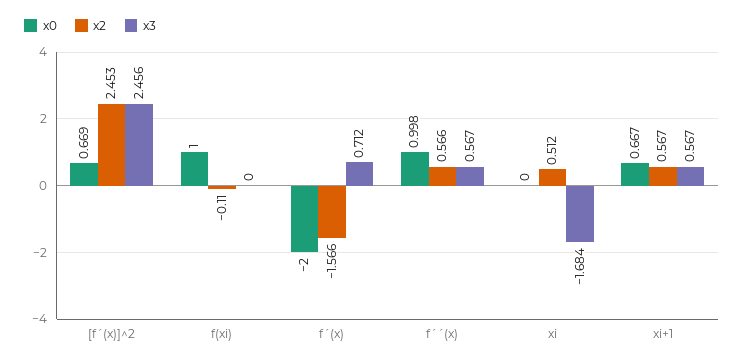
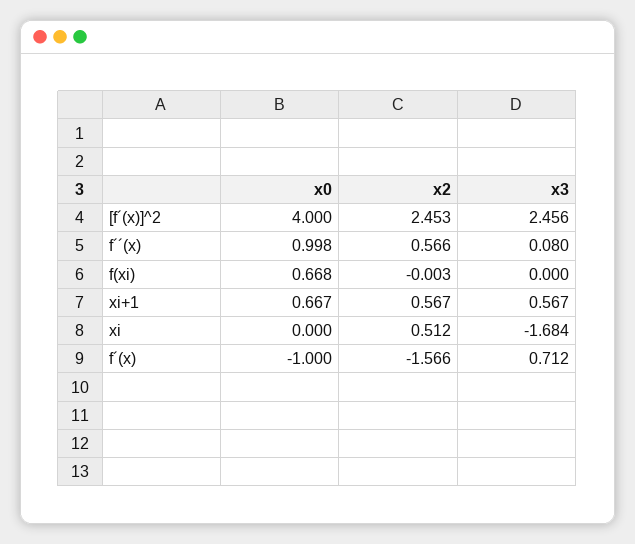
  {
    "x0": {
-     "[f´(x)]^2": 0.669,
+     "[f´(x)]^2": 4,
-     "f(xi)": 1,
+     "f(xi)": 0.668,
-     "f´(x)": -2,
+     "f´(x)": -1,
      "f´´(x)": 0.998,
      "xi": 0,
      "xi+1": 0.667
    },
    "x2": {
      "[f´(x)]^2": 2.453,
-     "f(xi)": -0.11,
+     "f(xi)": -0.003,
      "f´(x)": -1.566,
      "f´´(x)": 0.566,
      "xi": 0.512,
      "xi+1": 0.567
    },
    "x3": {
      "[f´(x)]^2": 2.456,
      "f(xi)": 0,
      "f´(x)": 0.712,
-     "f´´(x)": 0.567,
+     "f´´(x)": 0.08,
      "xi": -1.684,
      "xi+1": 0.567
    }
  }

